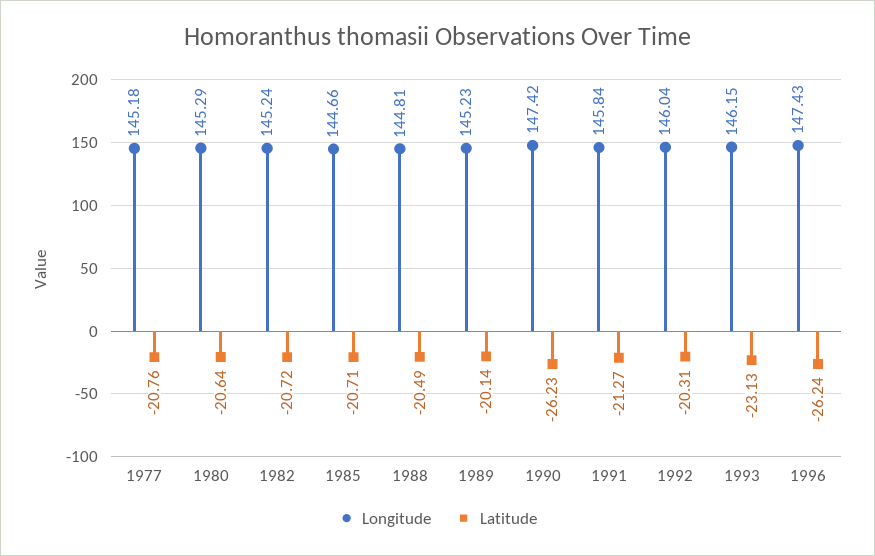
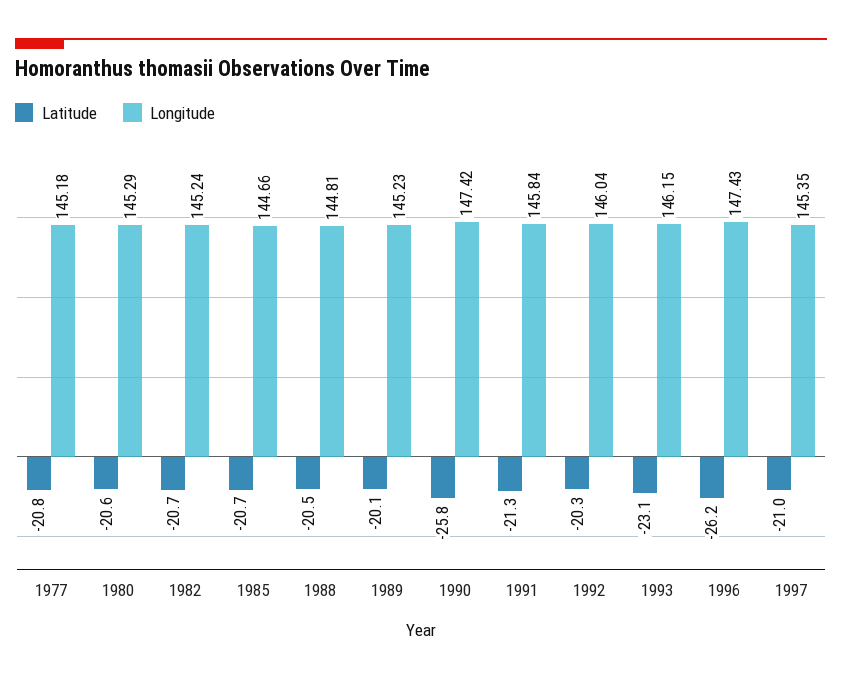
  {
    "Longitude": {
      "1977": 145.18,
      "1980": 145.29,
      "1982": 145.24,
      "1985": 144.66,
      "1988": 144.81,
      "1989": 145.23,
      "1990": 147.42,
      "1991": 145.84,
      "1992": 146.04,
      "1993": 146.15,
-     "1996": 147.43
+     "1996": 147.43,
+     "1997": 145.35
    },
    "Latitude": {
      "1977": -20.76,
      "1980": -20.64,
      "1982": -20.72,
      "1985": -20.71,
      "1988": -20.49,
      "1989": -20.14,
-     "1990": -26.23,
+     "1990": -25.8,
      "1991": -21.27,
      "1992": -20.31,
      "1993": -23.13,
-     "1996": -26.24
+     "1996": -26.24,
+     "1997": -21
    }
  }

